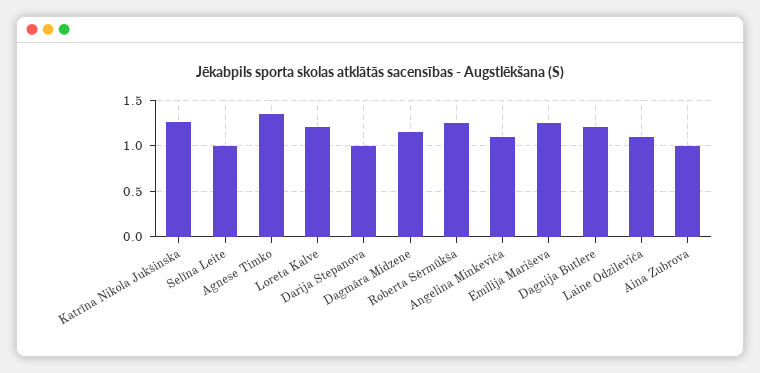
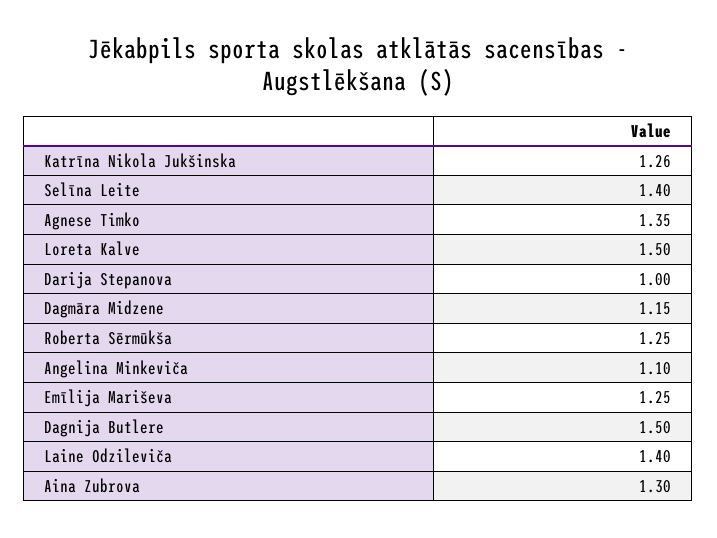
  {
    "Katrīna Nikola Jukšinska": 1.26,
-   "Selīna Leite": 1,
+   "Selīna Leite": 1.4,
    "Agnese Timko": 1.35,
-   "Loreta Kalve": 1.2,
+   "Loreta Kalve": 1.5,
    "Darija Stepanova": 1,
    "Dagmāra Midzene": 1.15,
    "Roberta Sērmūkša": 1.25,
    "Angelina Minkeviča": 1.1,
    "Emīlija Mariševa": 1.25,
-   "Dagnija Butlere": 1.2,
+   "Dagnija Butlere": 1.5,
-   "Laine Odzileviča": 1.1,
+   "Laine Odzileviča": 1.4,
-   "Aina Zubrova": 1
+   "Aina Zubrova": 1.3
  }

